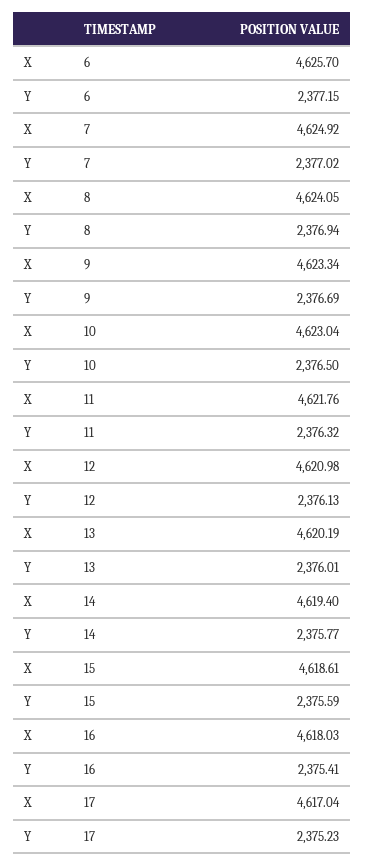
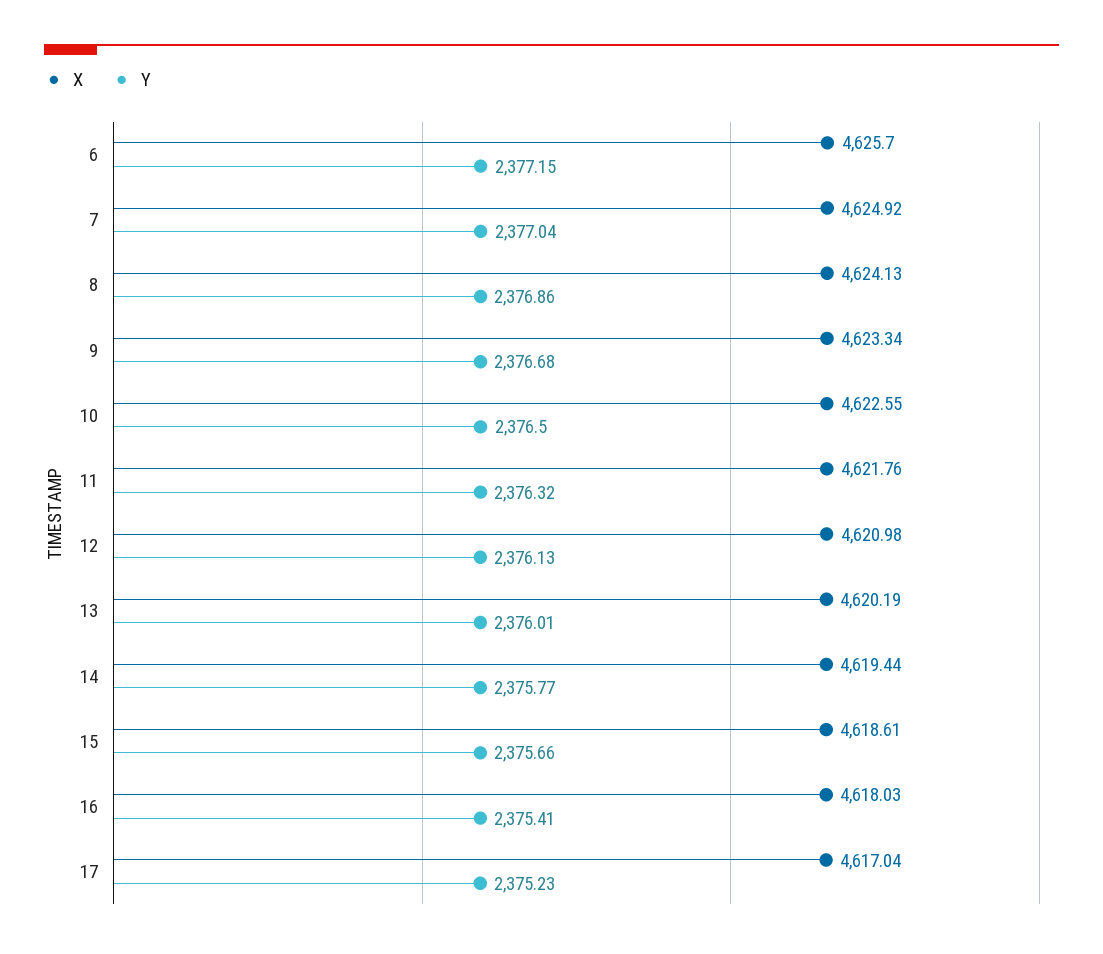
  {
    "X": {
      "6": 4625.7,
      "7": 4624.92,
-     "8": 4624.05,
+     "8": 4624.13,
      "9": 4623.34,
-     "10": 4623.04,
+     "10": 4622.55,
      "11": 4621.76,
      "12": 4620.98,
      "13": 4620.19,
-     "14": 4619.4,
+     "14": 4619.44,
      "15": 4618.61,
      "16": 4618.03,
      "17": 4617.04
    },
    "Y": {
      "6": 2377.15,
-     "7": 2377.02,
+     "7": 2377.04,
-     "8": 2376.94,
+     "8": 2376.86,
-     "9": 2376.69,
+     "9": 2376.68,
      "10": 2376.5,
      "11": 2376.32,
      "12": 2376.13,
      "13": 2376.01,
      "14": 2375.77,
-     "15": 2375.59,
+     "15": 2375.66,
      "16": 2375.41,
      "17": 2375.23
    }
  }

